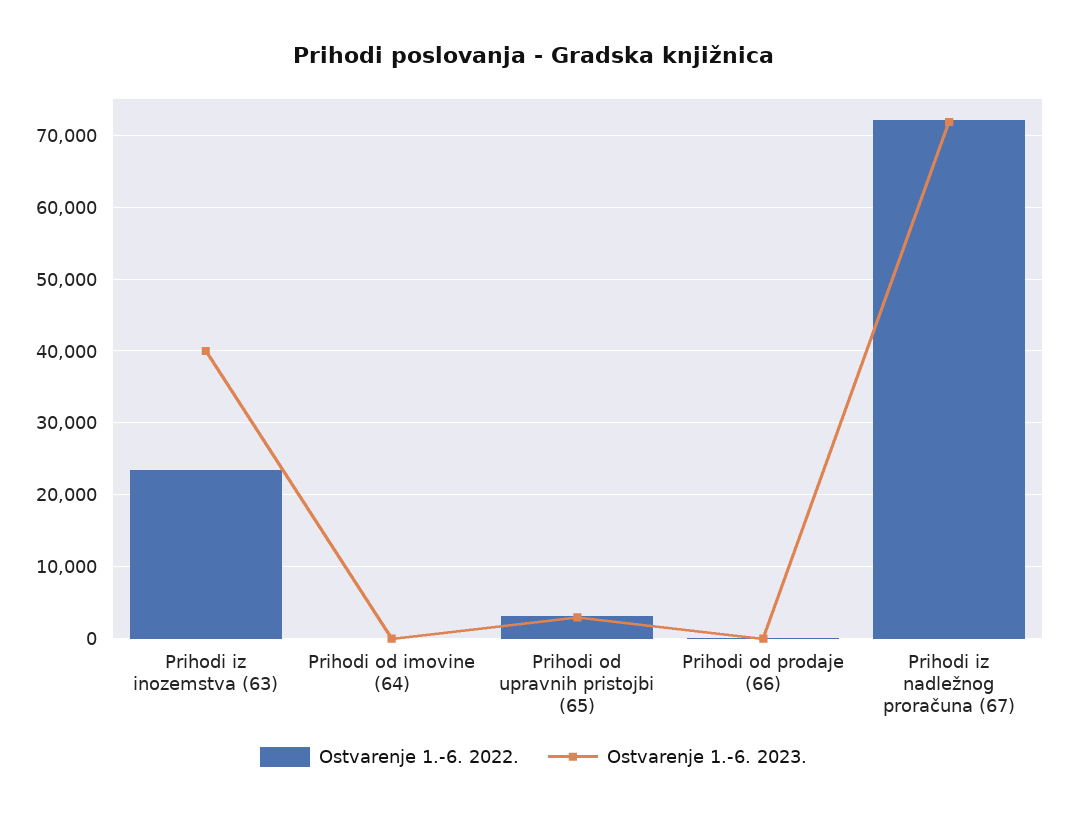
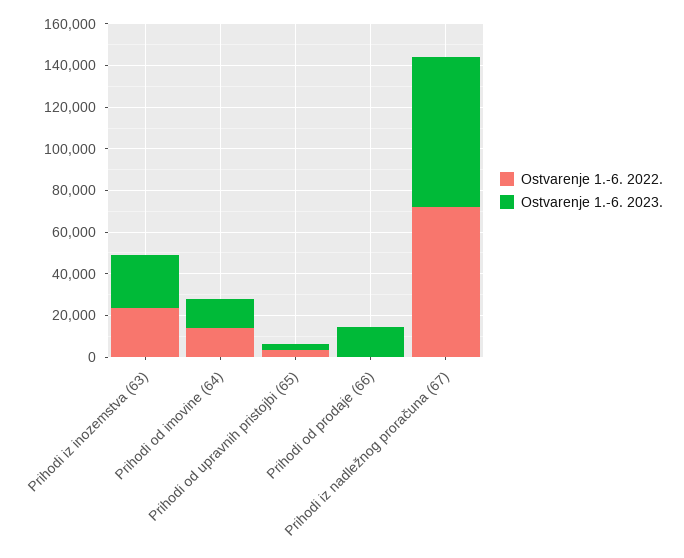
  {
    "Ostvarenje 1.-6. 2022.": {
      "Prihodi iz inozemstva (63)": 23000,
-     "Prihodi od imovine (64)": 0,
+     "Prihodi od imovine (64)": 15000,
      "Prihodi od upravnih pristojbi (65)": 3000,
      "Prihodi od prodaje (66)": 0,
      "Prihodi iz nadležnog proračuna (67)": 72000
    },
    "Ostvarenje 1.-6. 2023.": {
-     "Prihodi iz inozemstva (63)": 40000,
+     "Prihodi iz inozemstva (63)": 25000,
-     "Prihodi od imovine (64)": 0,
+     "Prihodi od imovine (64)": 15000,
      "Prihodi od upravnih pristojbi (65)": 3000,
-     "Prihodi od prodaje (66)": 0,
+     "Prihodi od prodaje (66)": 15000,
      "Prihodi iz nadležnog proračuna (67)": 72000
    }
  }

